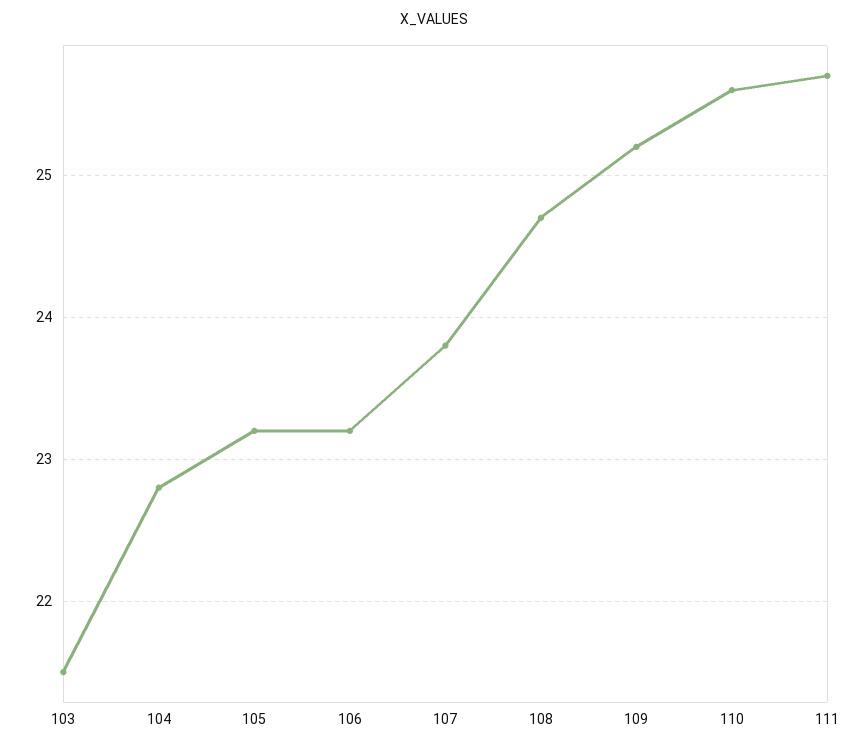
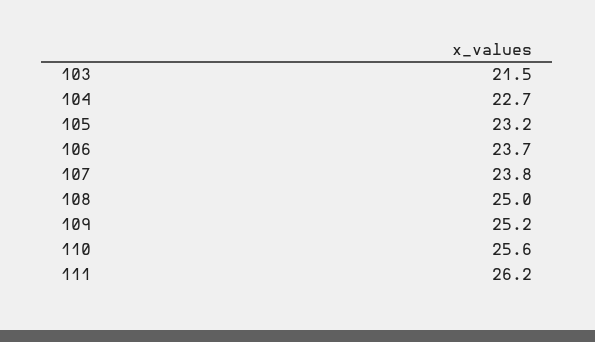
  {
    "103": 21.5,
-   "104": 22.8,
+   "104": 22.7,
    "105": 23.2,
-   "106": 23.2,
+   "106": 23.7,
    "107": 23.8,
-   "108": 24.7,
+   "108": 25,
    "109": 25.2,
    "110": 25.6,
-   "111": 25.7
+   "111": 26.2
  }

